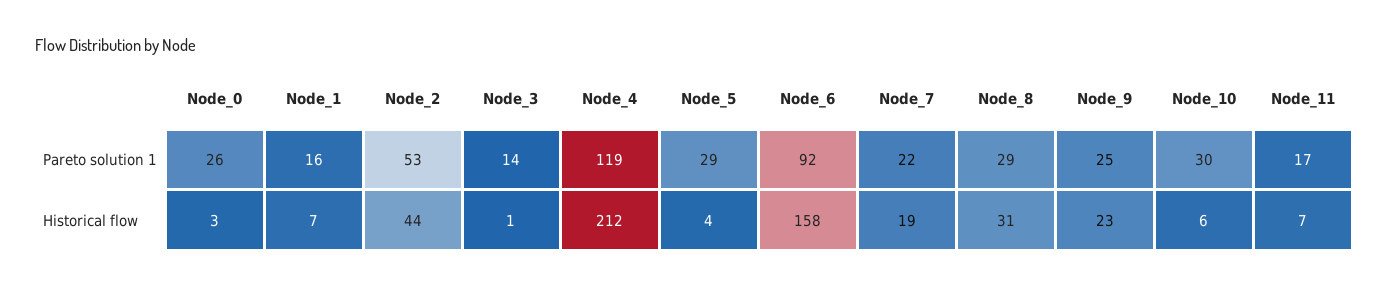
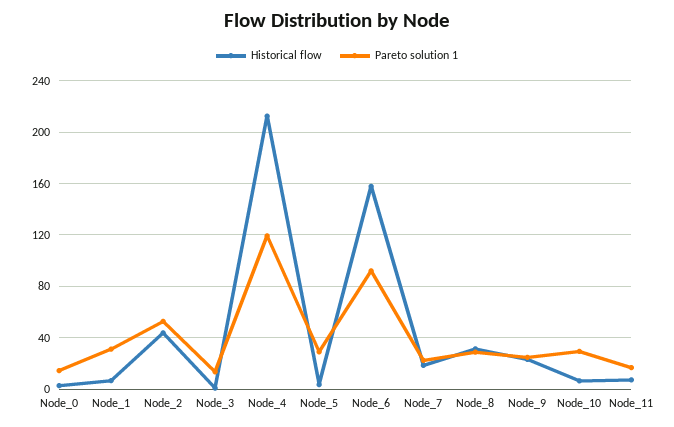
  {
    "Pareto solution 1": {
-     "Node_0": 26,
+     "Node_0": 15,
-     "Node_1": 16,
+     "Node_1": 30,
      "Node_2": 53,
      "Node_3": 14,
      "Node_4": 119,
      "Node_5": 29,
      "Node_6": 92,
      "Node_7": 22,
      "Node_8": 29,
      "Node_9": 25,
      "Node_10": 30,
      "Node_11": 17
    },
    "Historical flow": {
      "Node_0": 3,
      "Node_1": 7,
      "Node_2": 44,
      "Node_3": 1,
      "Node_4": 212,
      "Node_5": 4,
      "Node_6": 158,
      "Node_7": 19,
      "Node_8": 31,
      "Node_9": 23,
      "Node_10": 6,
      "Node_11": 7
    }
  }

